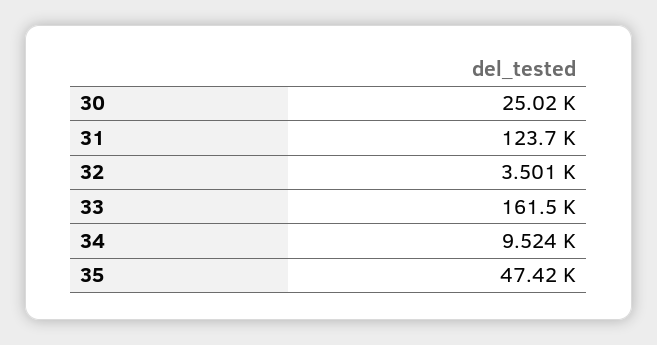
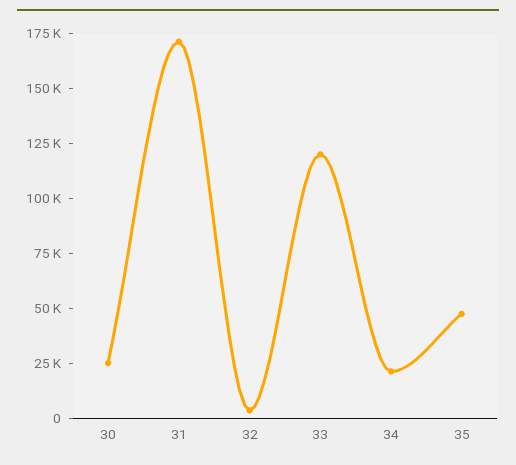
  {
    "30": 25020,
-   "31": 123700,
+   "31": 170000,
    "32": 3501,
-   "33": 161500,
+   "33": 120000,
-   "34": 9524,
+   "34": 20000,
    "35": 47420
  }

